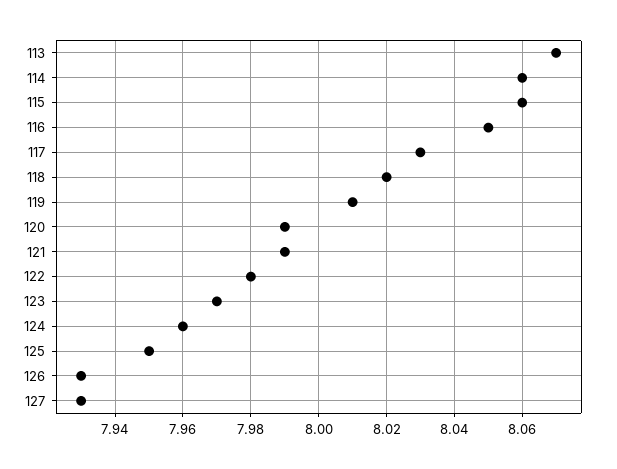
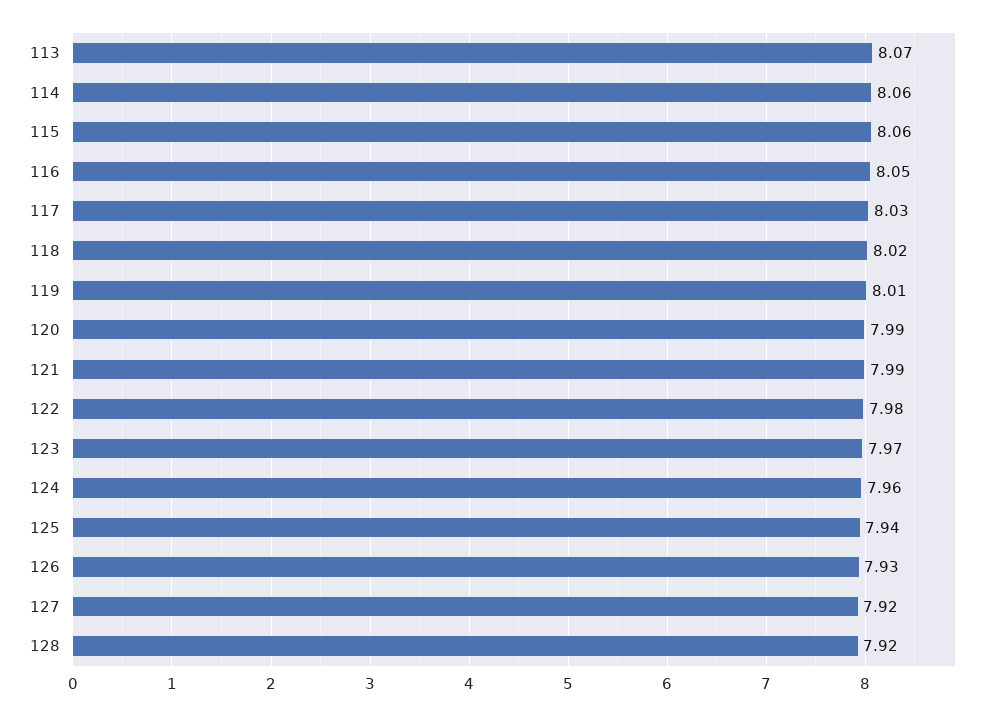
  {
    "113": 8.07,
    "114": 8.06,
    "115": 8.06,
    "116": 8.05,
    "117": 8.03,
    "118": 8.02,
    "119": 8.01,
    "120": 7.99,
    "121": 7.99,
    "122": 7.98,
    "123": 7.97,
    "124": 7.96,
-   "125": 7.95,
+   "125": 7.94,
    "126": 7.93,
-   "127": 7.93
+   "127": 7.92,
+   "128": 7.92
  }

